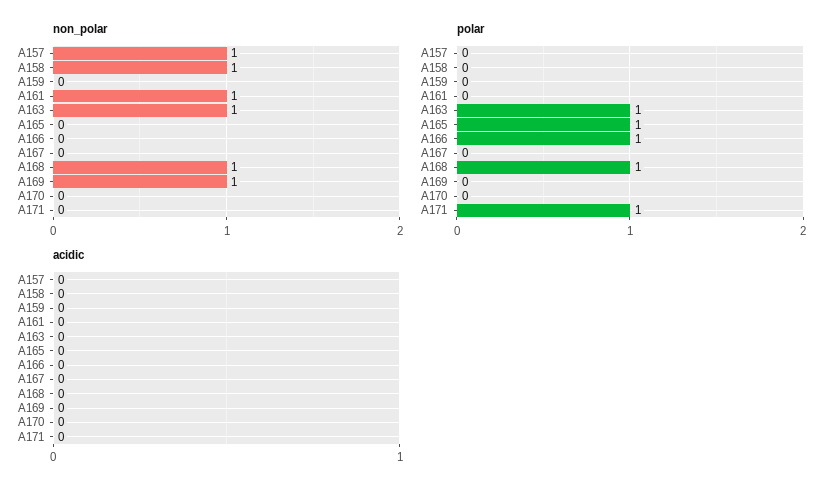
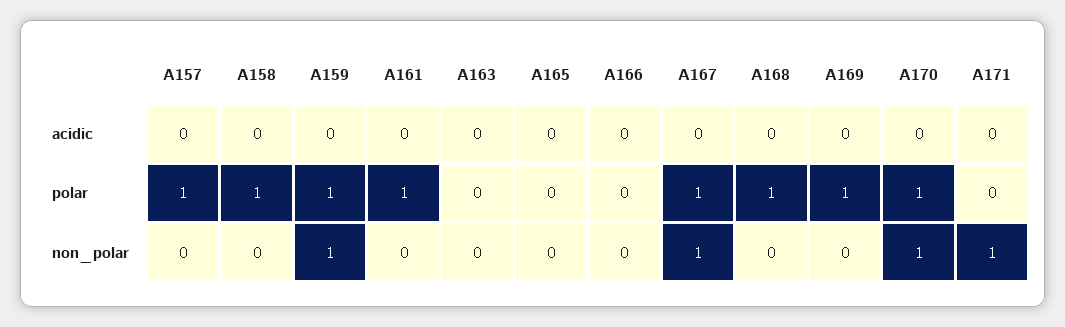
  {
    "non_polar": {
-     "A157": 1,
+     "A157": 0,
-     "A158": 1,
+     "A158": 0,
-     "A159": 0,
+     "A159": 1,
-     "A161": 1,
+     "A161": 0,
-     "A163": 1,
+     "A163": 0,
      "A165": 0,
      "A166": 0,
-     "A167": 0,
+     "A167": 1,
-     "A168": 1,
+     "A168": 0,
-     "A169": 1,
+     "A169": 0,
-     "A170": 0,
+     "A170": 1,
-     "A171": 0
+     "A171": 1
    },
    "polar": {
-     "A157": 0,
+     "A157": 1,
-     "A158": 0,
+     "A158": 1,
-     "A159": 0,
+     "A159": 1,
-     "A161": 0,
+     "A161": 1,
-     "A163": 1,
+     "A163": 0,
-     "A165": 1,
+     "A165": 0,
-     "A166": 1,
+     "A166": 0,
-     "A167": 0,
+     "A167": 1,
      "A168": 1,
-     "A169": 0,
+     "A169": 1,
-     "A170": 0,
+     "A170": 1,
-     "A171": 1
+     "A171": 0
    },
    "acidic": {
      "A157": 0,
      "A158": 0,
      "A159": 0,
      "A161": 0,
      "A163": 0,
      "A165": 0,
      "A166": 0,
      "A167": 0,
      "A168": 0,
      "A169": 0,
      "A170": 0,
      "A171": 0
    }
  }

